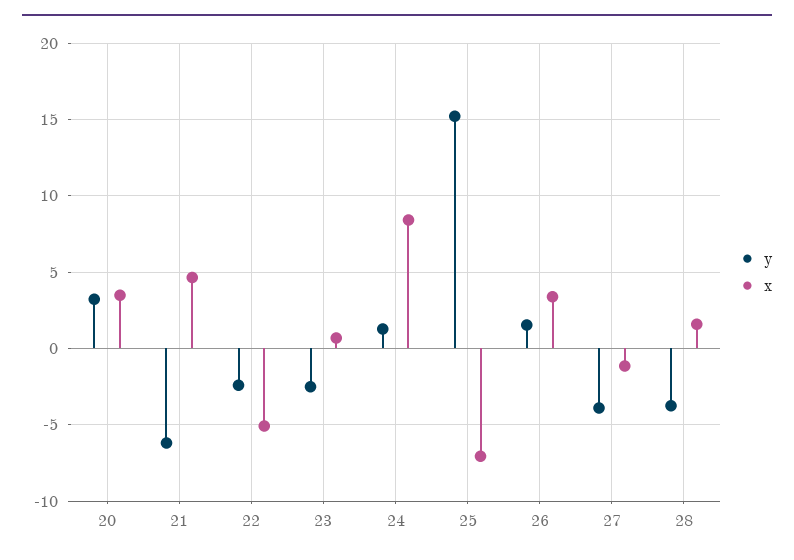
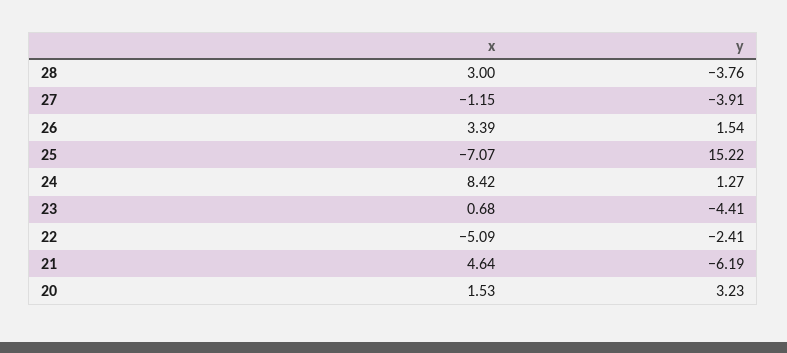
  {
    "y": {
      "20": 3.23,
      "21": -6.19,
      "22": -2.41,
-     "23": -2.5,
+     "23": -4.41,
      "24": 1.27,
      "25": 15.22,
      "26": 1.54,
      "27": -3.91,
      "28": -3.76
    },
    "x": {
-     "20": 3.5,
+     "20": 1.53,
      "21": 4.64,
      "22": -5.09,
      "23": 0.68,
      "24": 8.42,
      "25": -7.07,
      "26": 3.39,
      "27": -1.15,
-     "28": 1.5
+     "28": 3
    }
  }

